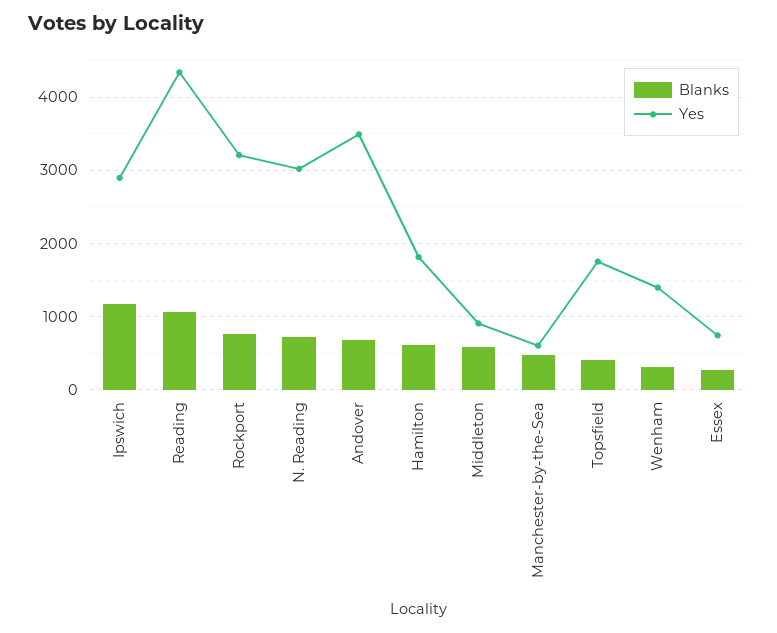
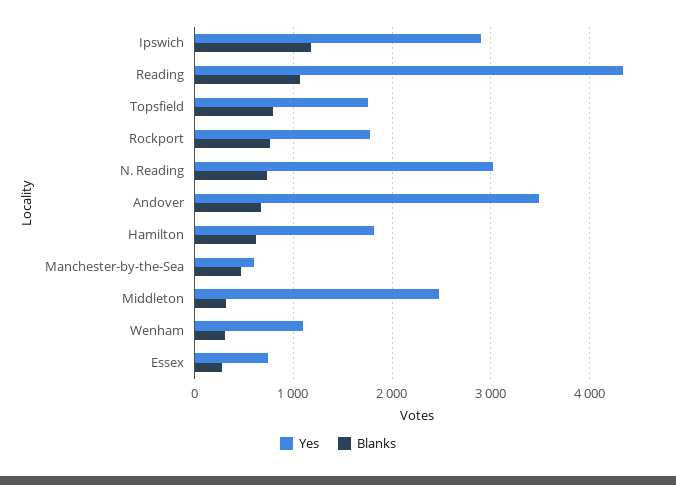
  {
    "Blanks": {
      "Ipswich": 1200,
      "Reading": 1100,
      "Rockport": 800,
      "N. Reading": 700,
      "Andover": 700,
      "Hamilton": 600,
-     "Middleton": 600,
+     "Middleton": 300,
      "Manchester-by-the-Sea": 500,
-     "Topsfield": 400,
+     "Topsfield": 800,
      "Wenham": 300,
      "Essex": 300
    },
    "Yes": {
      "Ipswich": 2900,
      "Reading": 4300,
-     "Rockport": 3200,
+     "Rockport": 1800,
      "N. Reading": 3000,
      "Andover": 3500,
      "Hamilton": 1800,
-     "Middleton": 900,
+     "Middleton": 2500,
      "Manchester-by-the-Sea": 600,
      "Topsfield": 1800,
-     "Wenham": 1400,
+     "Wenham": 1100,
      "Essex": 700
    }
  }

